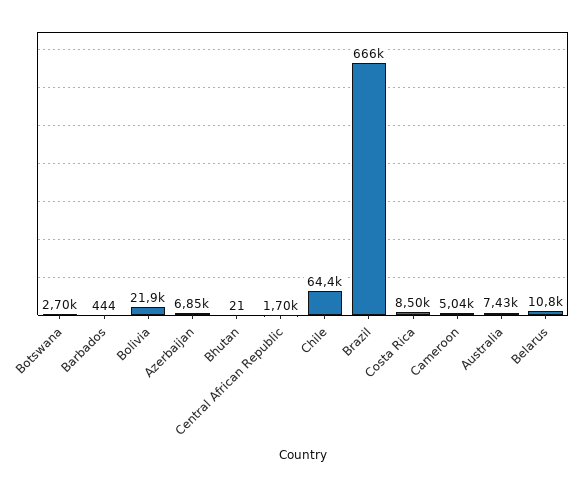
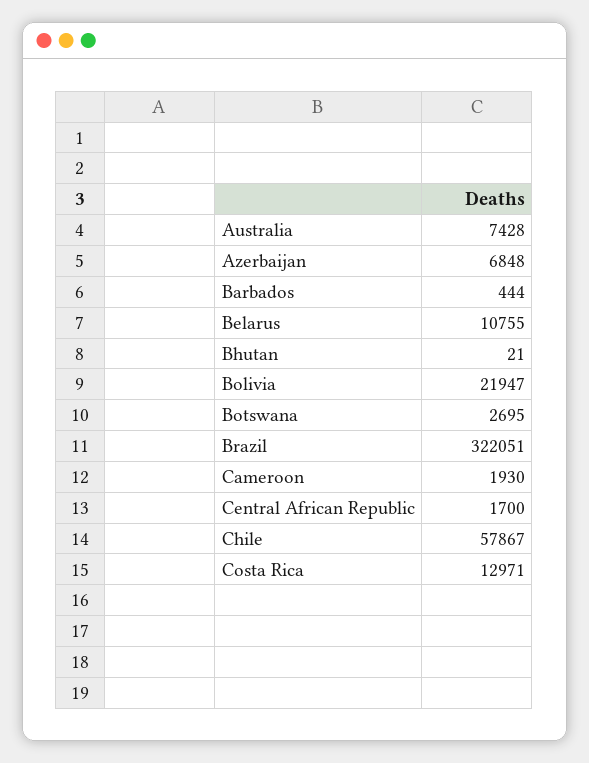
  {
    "Botswana": 2695,
    "Barbados": 444,
    "Bolivia": 21947,
    "Azerbaijan": 6848,
    "Bhutan": 21,
    "Central African Republic": 1700,
-   "Chile": 64400,
+   "Chile": 57867,
-   "Brazil": 666000,
+   "Brazil": 322051,
-   "Costa Rica": 8500,
+   "Costa Rica": 12971,
-   "Cameroon": 5040,
+   "Cameroon": 1930,
    "Australia": 7428,
    "Belarus": 10755
  }

